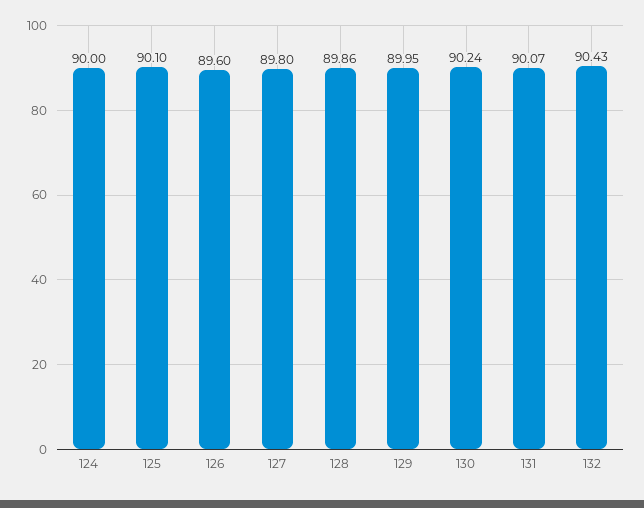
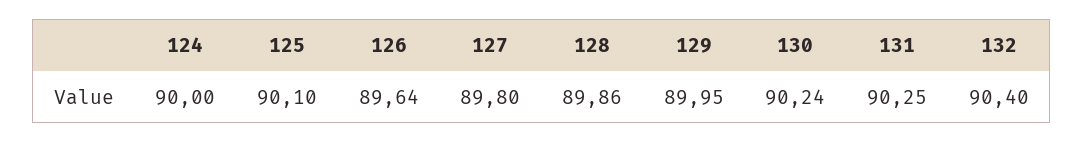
  {
    "124": 90,
    "125": 90.1,
-   "126": 89.6,
+   "126": 89.64,
    "127": 89.8,
    "128": 89.86,
    "129": 89.95,
    "130": 90.24,
-   "131": 90.07,
+   "131": 90.25,
-   "132": 90.43
+   "132": 90.4
  }

